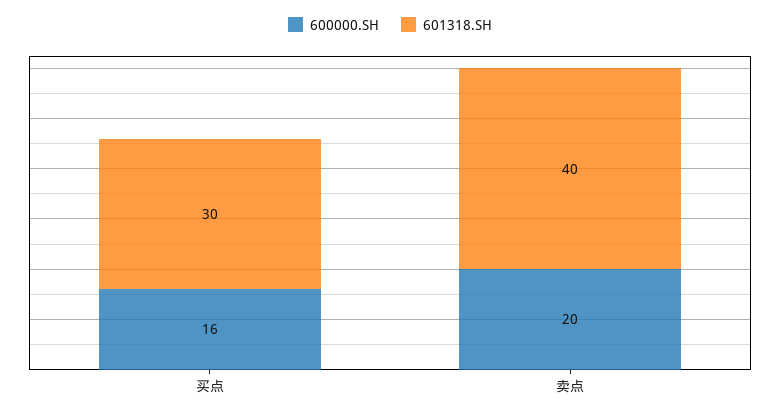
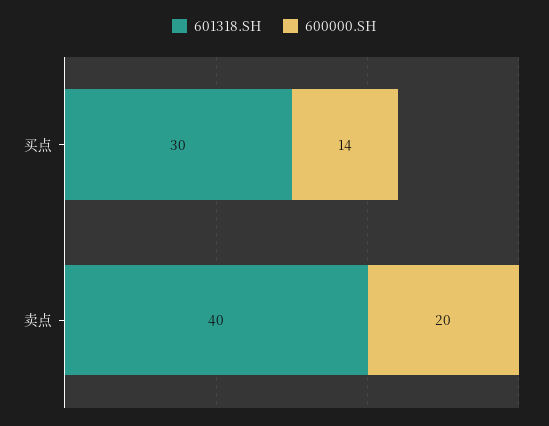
  {
    "600000.SH": {
-     "买点": 16,
+     "买点": 14,
      "卖点": 20
    },
    "601318.SH": {
      "买点": 30,
      "卖点": 40
    }
  }

